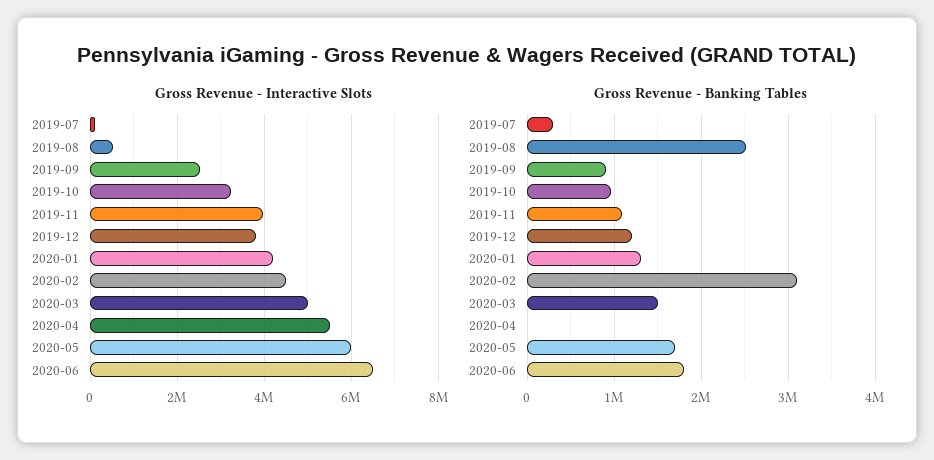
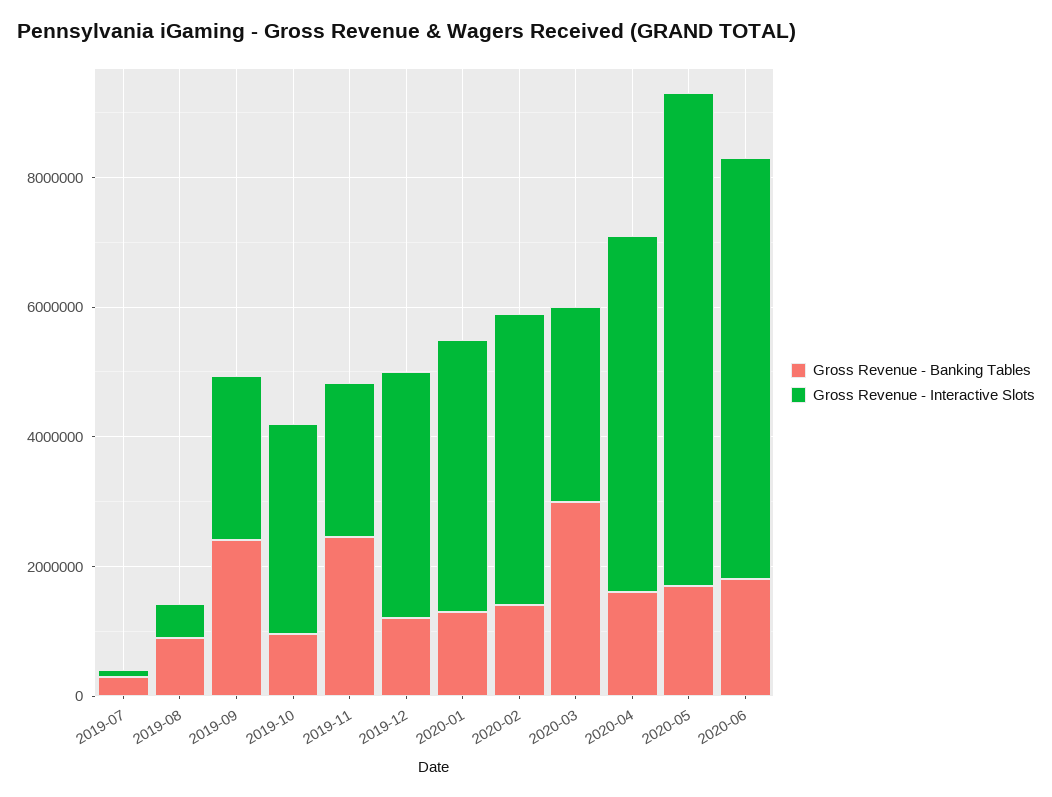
  {
    "Gross Revenue - Interactive Slots": {
      "2019-07": 200000,
      "2019-08": 600000,
      "2019-09": 2600000,
      "2019-10": 3200000,
-     "2019-11": 4000000,
+     "2019-11": 2500000,
      "2019-12": 3800000,
      "2020-01": 4200000,
      "2020-02": 4600000,
-     "2020-03": 5000000,
+     "2020-03": 3000000,
      "2020-04": 5600000,
-     "2020-05": 6000000,
+     "2020-05": 7500000,
      "2020-06": 6600000
    },
    "Gross Revenue - Banking Tables": {
      "2019-07": 300000,
-     "2019-08": 2500000,
+     "2019-08": 1000000,
-     "2019-09": 900000,
+     "2019-09": 2500000,
      "2019-10": 1000000,
-     "2019-11": 1100000,
+     "2019-11": 2500000,
      "2019-12": 1200000,
      "2020-01": 1300000,
-     "2020-02": 3100000,
+     "2020-02": 1500000,
-     "2020-03": 1500000,
+     "2020-03": 3000000,
-     "2020-04": 0,
+     "2020-04": 1500000,
      "2020-05": 1700000,
      "2020-06": 1800000
    }
  }

